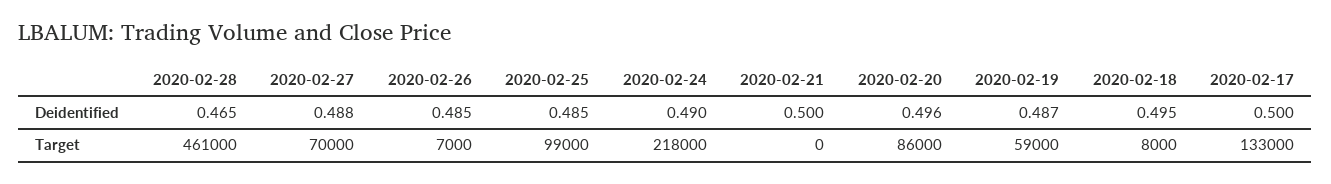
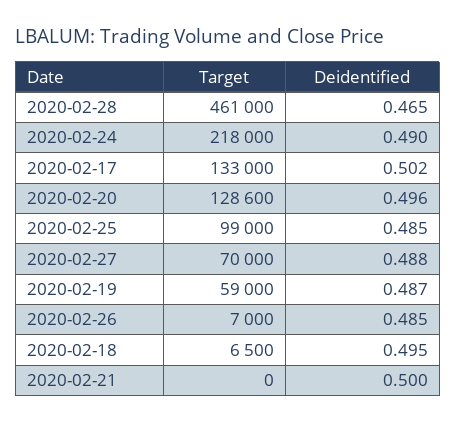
  {
    "2020-02-28": {
      "Deidentified": 0.465,
      "Target": 461000
    },
    "2020-02-27": {
      "Deidentified": 0.488,
      "Target": 70000
    },
    "2020-02-26": {
      "Deidentified": 0.485,
      "Target": 7000
    },
    "2020-02-25": {
      "Deidentified": 0.485,
      "Target": 99000
    },
    "2020-02-24": {
      "Deidentified": 0.49,
      "Target": 218000
    },
    "2020-02-21": {
      "Deidentified": 0.5,
      "Target": 0
    },
    "2020-02-20": {
      "Deidentified": 0.496,
-     "Target": 86000
+     "Target": 128600
    },
    "2020-02-19": {
      "Deidentified": 0.487,
      "Target": 59000
    },
    "2020-02-18": {
      "Deidentified": 0.495,
-     "Target": 8000
+     "Target": 6500
    },
    "2020-02-17": {
-     "Deidentified": 0.5,
+     "Deidentified": 0.502,
      "Target": 133000
    }
  }

